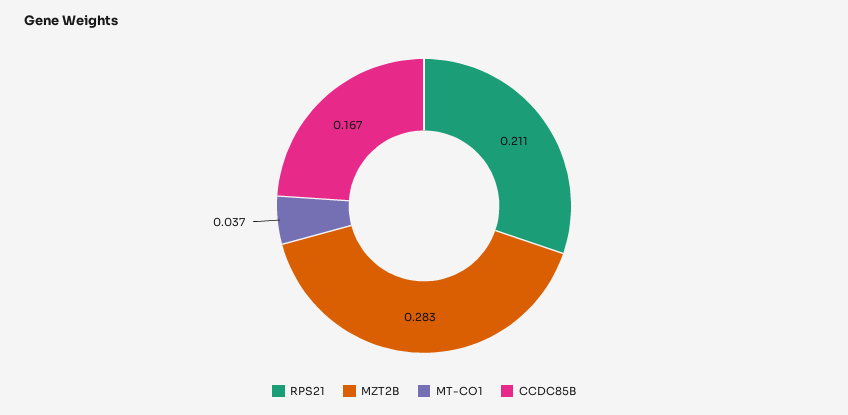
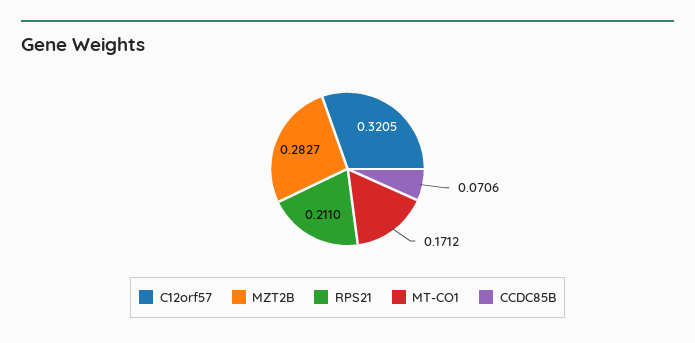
  {
    "RPS21": 0.211,
    "MZT2B": 0.2827,
-   "MT-CO1": 0.037,
+   "MT-CO1": 0.1712,
-   "CCDC85B": 0.167
+   "CCDC85B": 0.0706,
+   "C12orf57": 0.3205
  }

